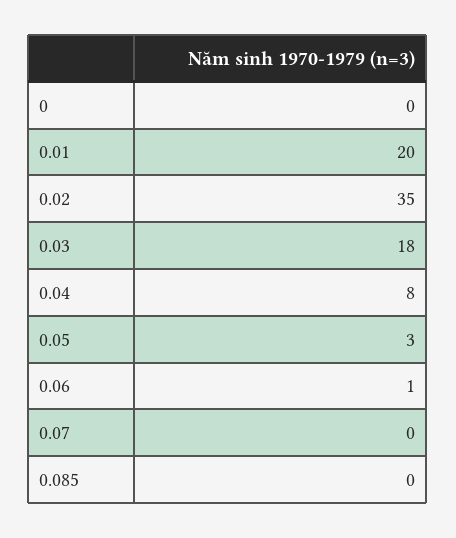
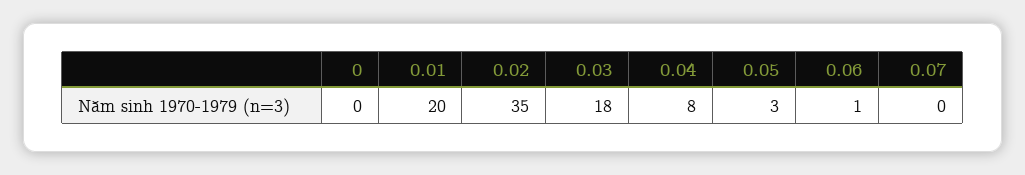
  {
    "0": 0,
    "0.01": 20,
    "0.02": 35,
    "0.03": 18,
    "0.04": 8,
    "0.05": 3,
    "0.06": 1,
-   "0.07": 0,
+   "0.07": 0
-   "0.085": 0
  }

